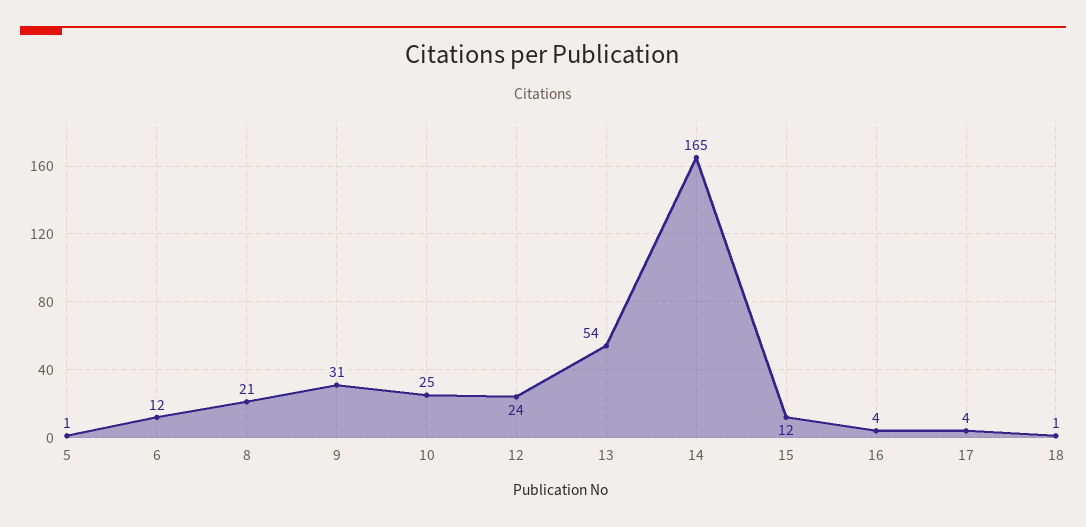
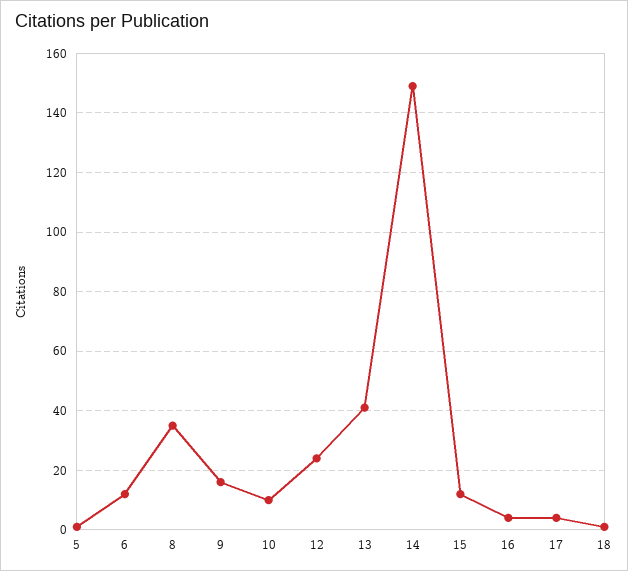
  {
    "5": 1,
    "6": 12,
-   "8": 21,
+   "8": 35,
-   "9": 31,
+   "9": 15,
-   "10": 25,
+   "10": 10,
    "12": 24,
-   "13": 54,
+   "13": 40,
-   "14": 165,
+   "14": 150,
    "15": 12,
    "16": 4,
    "17": 4,
    "18": 1
  }

